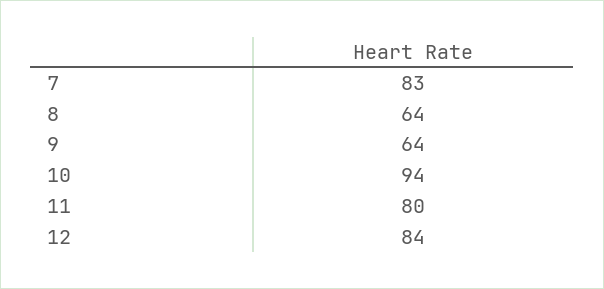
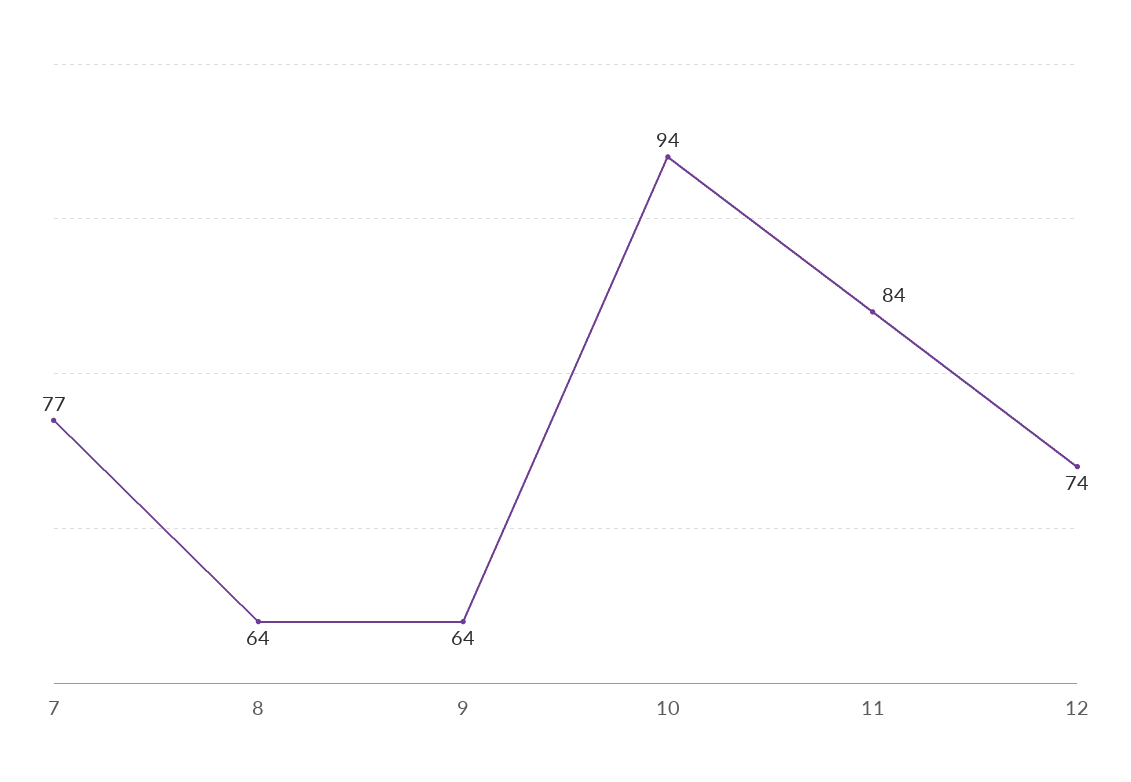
  {
-   "7": 83,
+   "7": 77,
    "8": 64,
    "9": 64,
    "10": 94,
-   "11": 80,
+   "11": 84,
-   "12": 84
+   "12": 74
  }

